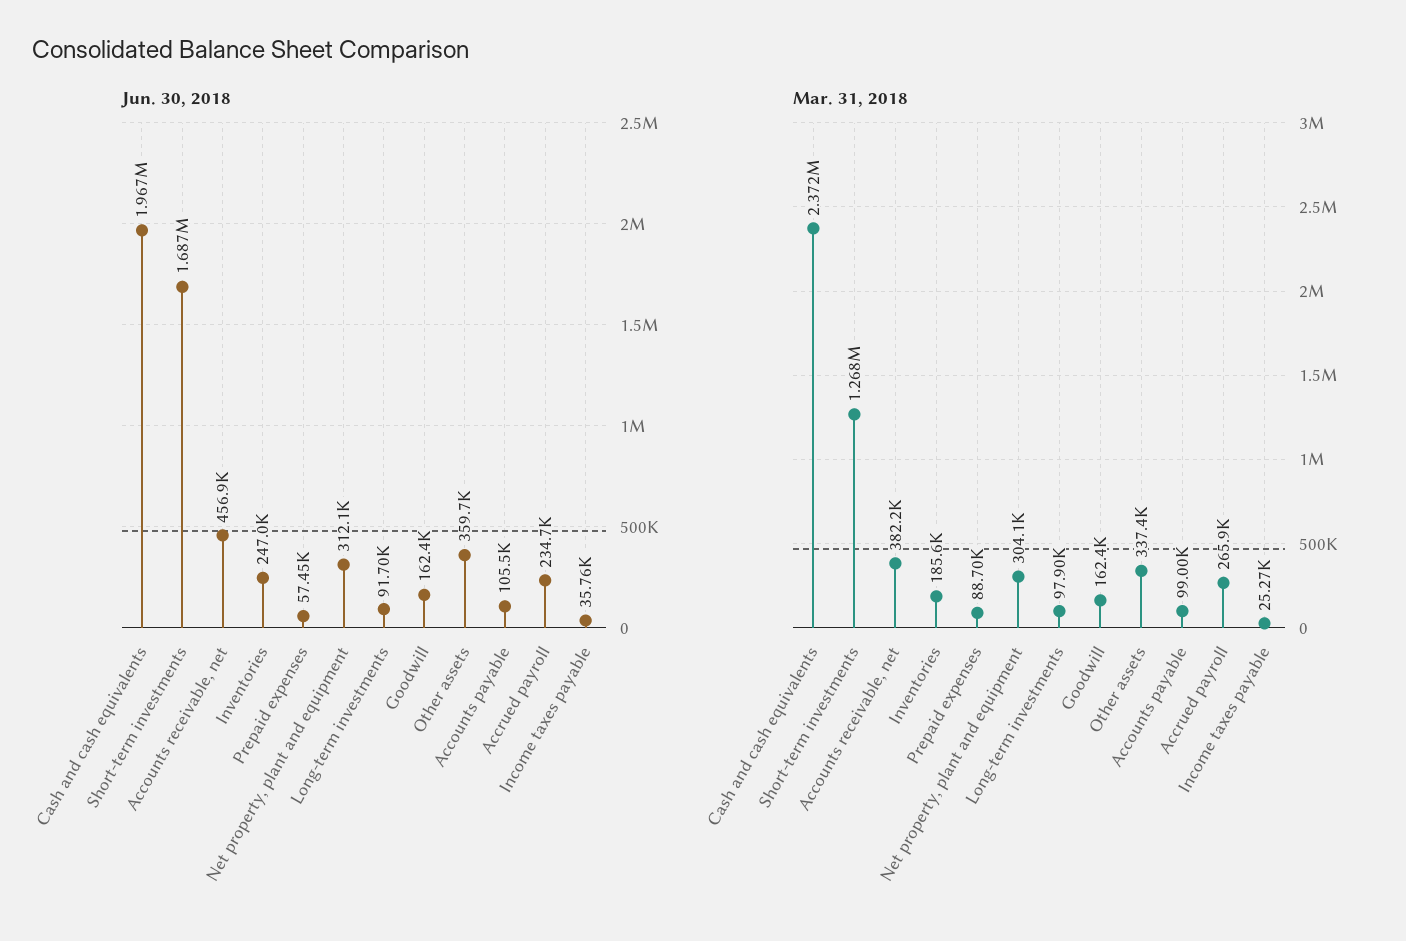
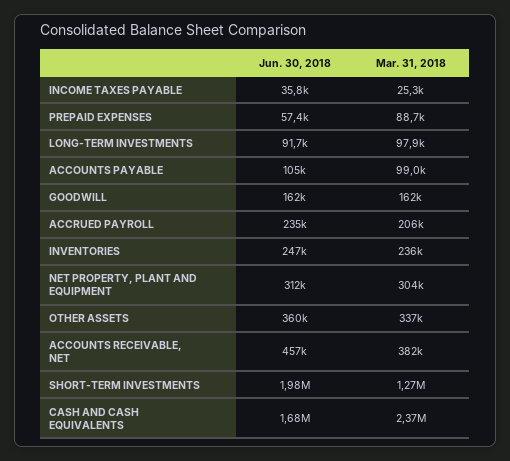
  {
    "Jun. 30, 2018": {
-     "Cash and cash equivalents": 1967000,
+     "Cash and cash equivalents": 1680000,
-     "Short-term investments": 1687000,
+     "Short-term investments": 1980000,
      "Accounts receivable, net": 456900,
      "Inventories": 247000,
      "Prepaid expenses": 57450,
      "Net property, plant and equipment": 312100,
      "Long-term investments": 91700,
      "Goodwill": 162400,
      "Other assets": 359700,
      "Accounts payable": 105500,
      "Accrued payroll": 234700,
      "Income taxes payable": 35760
    },
    "Mar. 31, 2018": {
      "Cash and cash equivalents": 2372000,
      "Short-term investments": 1268000,
      "Accounts receivable, net": 382200,
-     "Inventories": 185600,
+     "Inventories": 236000,
      "Prepaid expenses": 88700,
      "Net property, plant and equipment": 304100,
      "Long-term investments": 97900,
      "Goodwill": 162400,
      "Other assets": 337400,
      "Accounts payable": 99000,
-     "Accrued payroll": 265900,
+     "Accrued payroll": 206000,
      "Income taxes payable": 25270
    }
  }

